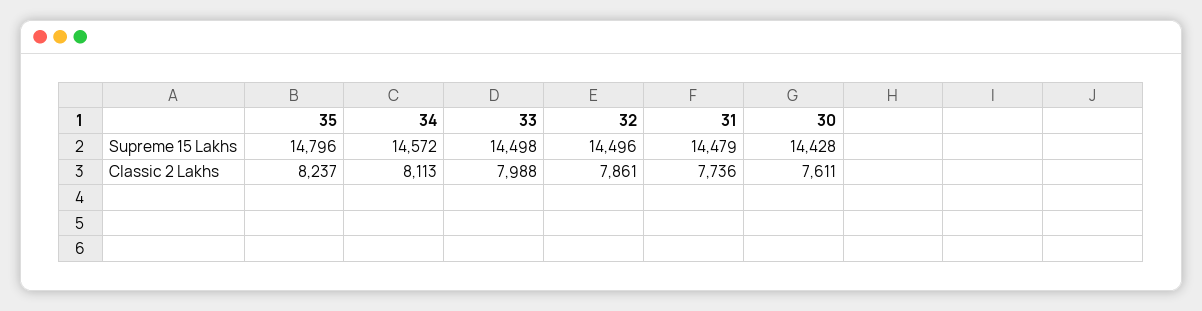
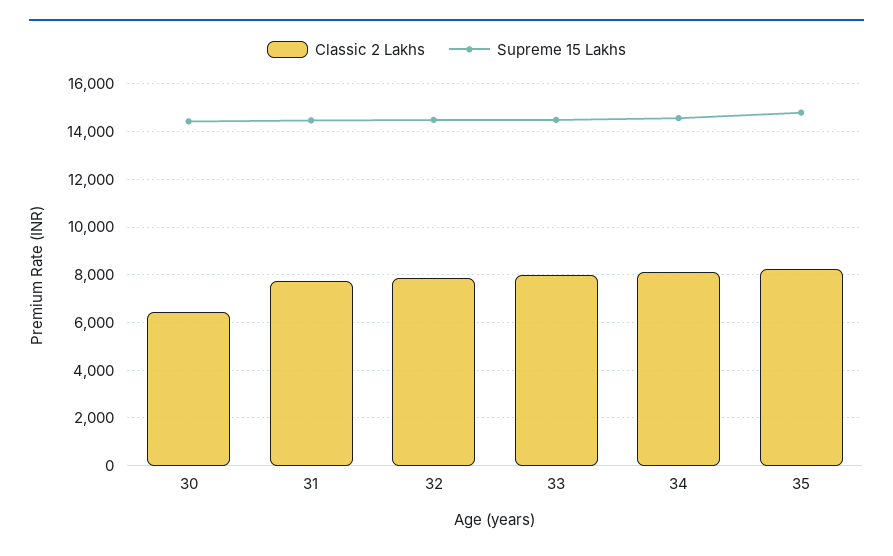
  {
    "Supreme 15 Lakhs": {
      "35": 14796,
      "34": 14572,
      "33": 14498,
      "32": 14496,
      "31": 14479,
      "30": 14428
    },
    "Classic 2 Lakhs": {
      "35": 8237,
      "34": 8113,
      "33": 7988,
      "32": 7861,
      "31": 7736,
-     "30": 7611
+     "30": 6500
    }
  }

